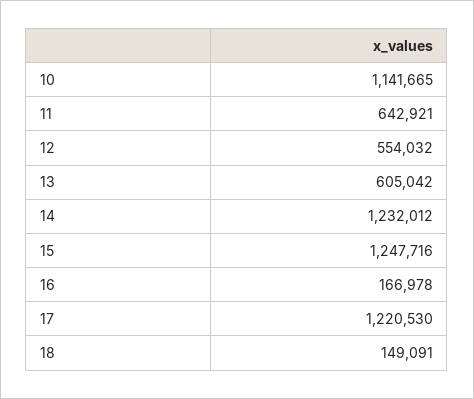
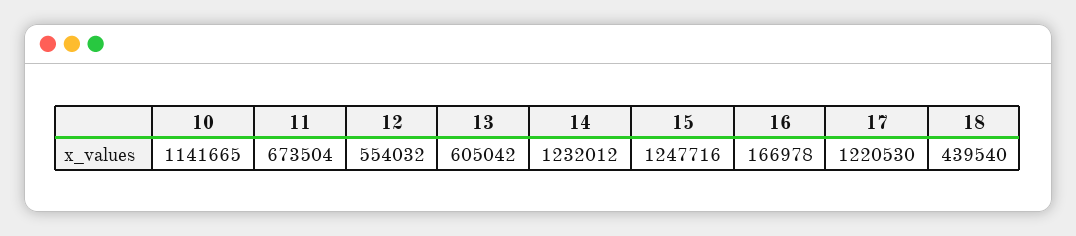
  {
    "10": 1141665,
-   "11": 642921,
+   "11": 673504,
    "12": 554032,
    "13": 605042,
    "14": 1232012,
    "15": 1247716,
    "16": 166978,
    "17": 1220530,
-   "18": 149091
+   "18": 439540
  }

